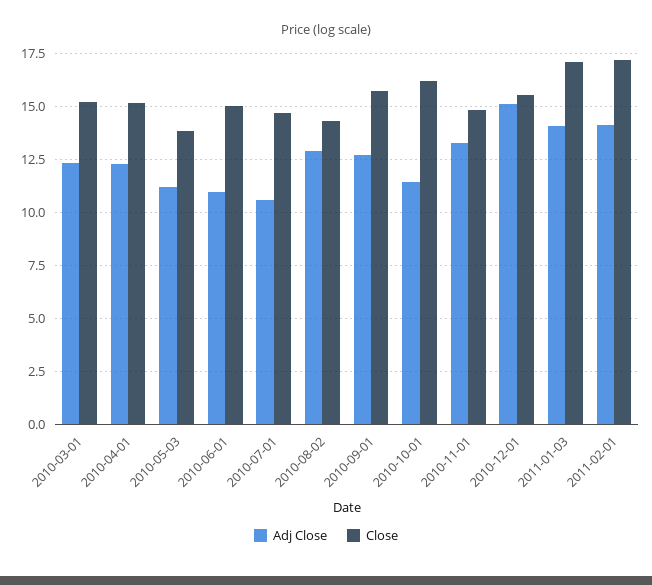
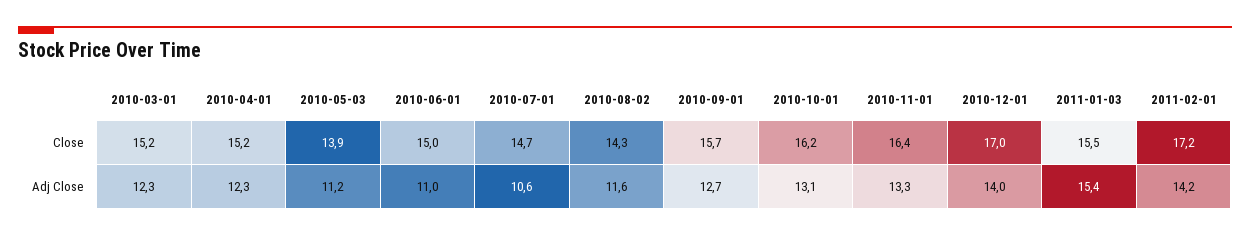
  {
    "Adj Close": {
      "2010-03-01": 12.3,
      "2010-04-01": 12.3,
      "2010-05-03": 11.2,
      "2010-06-01": 11,
      "2010-07-01": 10.6,
-     "2010-08-02": 13,
+     "2010-08-02": 11.6,
      "2010-09-01": 12.7,
-     "2010-10-01": 11.5,
+     "2010-10-01": 13.1,
      "2010-11-01": 13.3,
-     "2010-12-01": 15,
+     "2010-12-01": 14,
-     "2011-01-03": 14,
+     "2011-01-03": 15.4,
      "2011-02-01": 14.2
    },
    "Close": {
      "2010-03-01": 15.2,
      "2010-04-01": 15.2,
      "2010-05-03": 13.9,
      "2010-06-01": 15,
      "2010-07-01": 14.7,
      "2010-08-02": 14.3,
      "2010-09-01": 15.7,
      "2010-10-01": 16.2,
-     "2010-11-01": 15,
+     "2010-11-01": 16.4,
-     "2010-12-01": 15.5,
+     "2010-12-01": 17,
-     "2011-01-03": 17,
+     "2011-01-03": 15.5,
      "2011-02-01": 17.2
    }
  }

